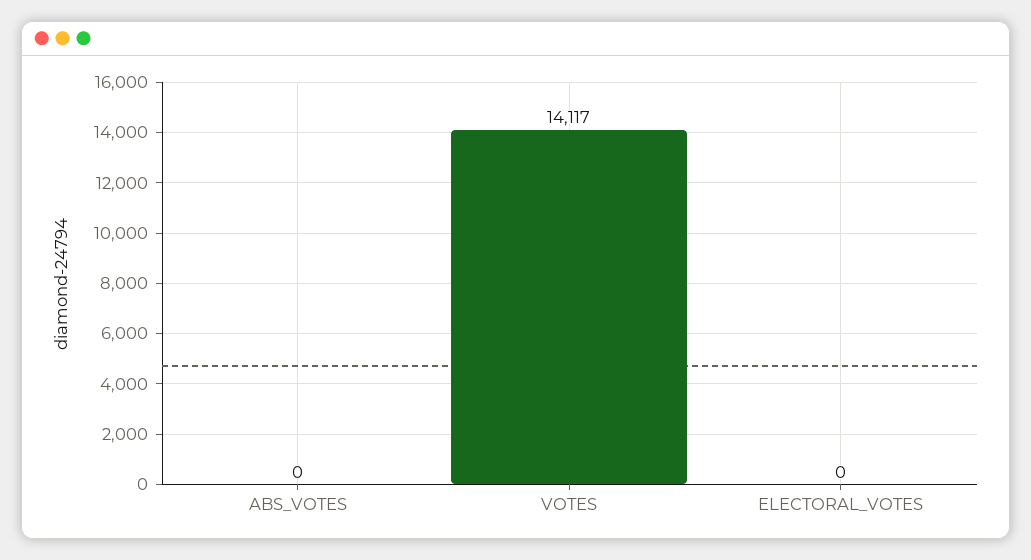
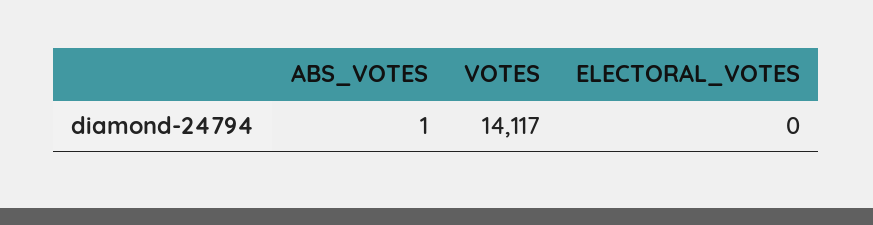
  {
-   "ABS_VOTES": 0,
+   "ABS_VOTES": 1,
    "VOTES": 14117,
    "ELECTORAL_VOTES": 0
  }

